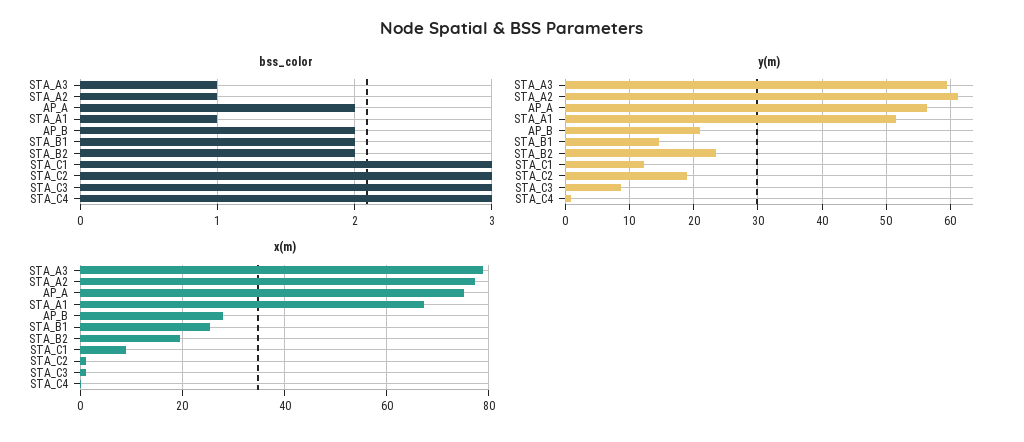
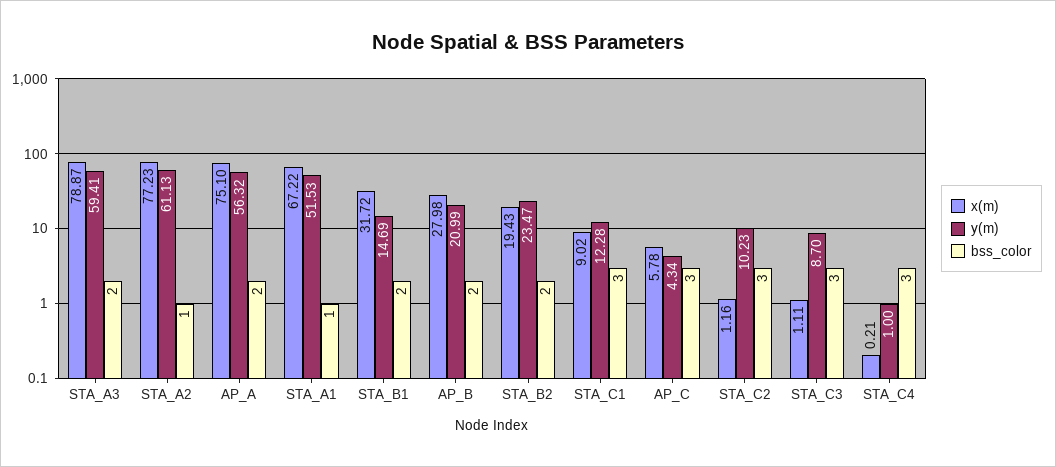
  {
    "bss_color": {
-     "STA_A3": 1,
+     "STA_A3": 2,
      "STA_A2": 1,
      "AP_A": 2,
      "STA_A1": 1,
      "AP_B": 2,
      "STA_B1": 2,
      "STA_B2": 2,
      "STA_C1": 3,
      "STA_C2": 3,
      "STA_C3": 3,
-     "STA_C4": 3
+     "STA_C4": 3,
+     "AP_C": 3
    },
    "y(m)": {
      "STA_A3": 59.41,
      "STA_A2": 61.13,
      "AP_A": 56.32,
      "STA_A1": 51.53,
      "AP_B": 20.99,
      "STA_B1": 14.69,
      "STA_B2": 23.47,
      "STA_C1": 12.28,
-     "STA_C2": 19,
+     "STA_C2": 10.23,
      "STA_C3": 8.7,
-     "STA_C4": 1
+     "STA_C4": 1,
+     "AP_C": 4.34
    },
    "x(m)": {
      "STA_A3": 78.87,
      "STA_A2": 77.23,
      "AP_A": 75.1,
      "STA_A1": 67.22,
      "AP_B": 27.98,
-     "STA_B1": 26,
+     "STA_B1": 31.72,
      "STA_B2": 19.43,
      "STA_C1": 9.02,
      "STA_C2": 1.16,
      "STA_C3": 1.11,
-     "STA_C4": 0.21
+     "STA_C4": 0.21,
+     "AP_C": 5.78
    }
  }

